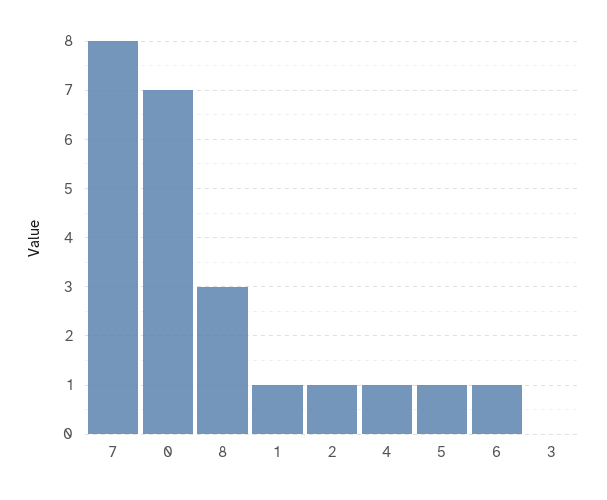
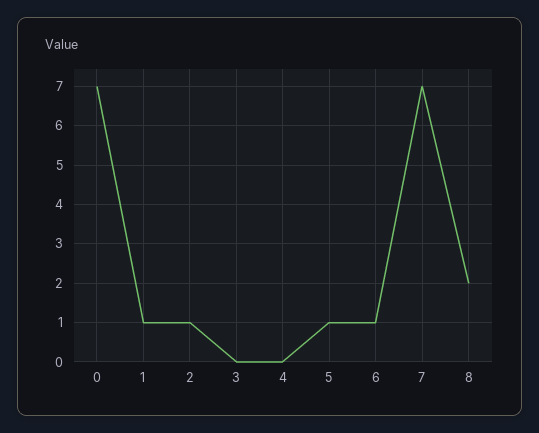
  {
-   "7": 8,
+   "7": 7,
    "0": 7,
-   "8": 3,
+   "8": 2,
    "1": 1,
    "2": 1,
-   "4": 1,
+   "4": 0,
    "5": 1,
    "6": 1,
    "3": 0
  }

